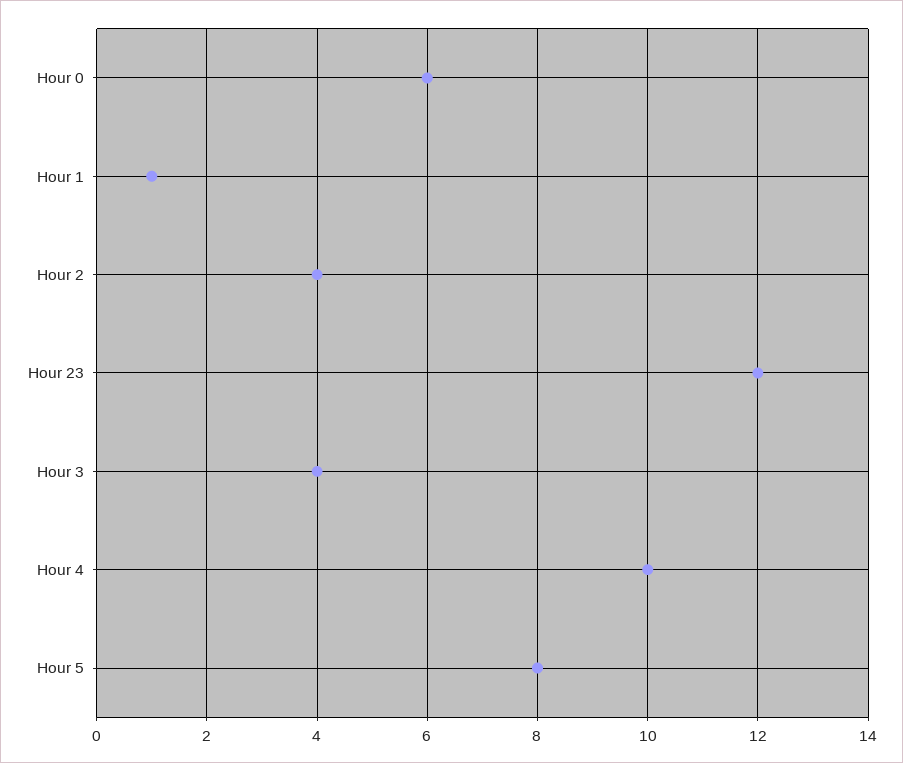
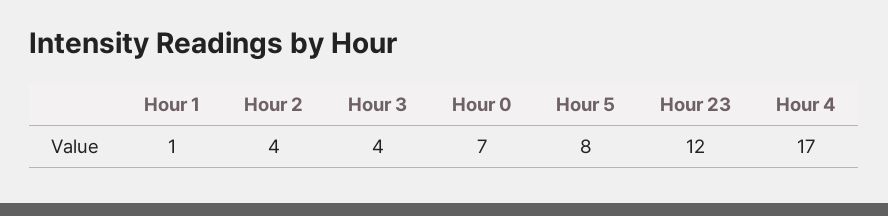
  {
-   "Hour 0": 6,
+   "Hour 0": 7,
    "Hour 1": 1,
    "Hour 2": 4,
    "Hour 23": 12,
    "Hour 3": 4,
-   "Hour 4": 10,
+   "Hour 4": 17,
    "Hour 5": 8
  }

